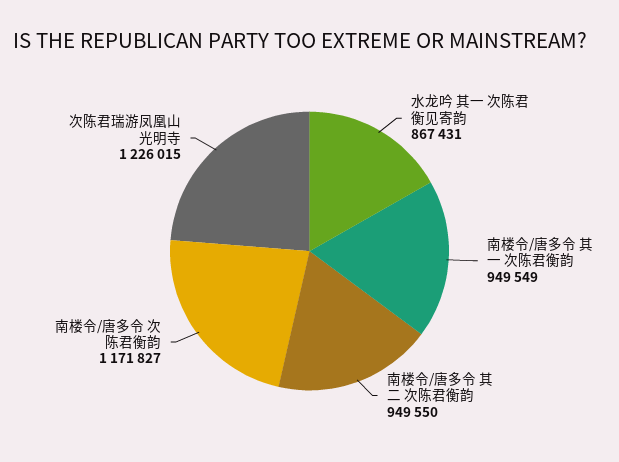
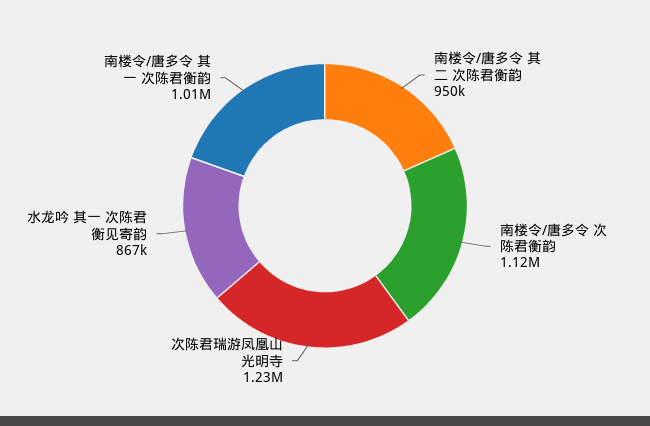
  {
    "水龙吟 其一 次陈君衡见寄韵": 867431,
-   "南楼令/唐多令 其一 次陈君衡韵": 949549,
+   "南楼令/唐多令 其一 次陈君衡韵": 1010000,
    "南楼令/唐多令 其二 次陈君衡韵": 949550,
-   "南楼令/唐多令 次陈君衡韵": 1171827,
+   "南楼令/唐多令 次陈君衡韵": 1120000,
    "次陈君瑞游凤凰山光明寺": 1226015
  }

